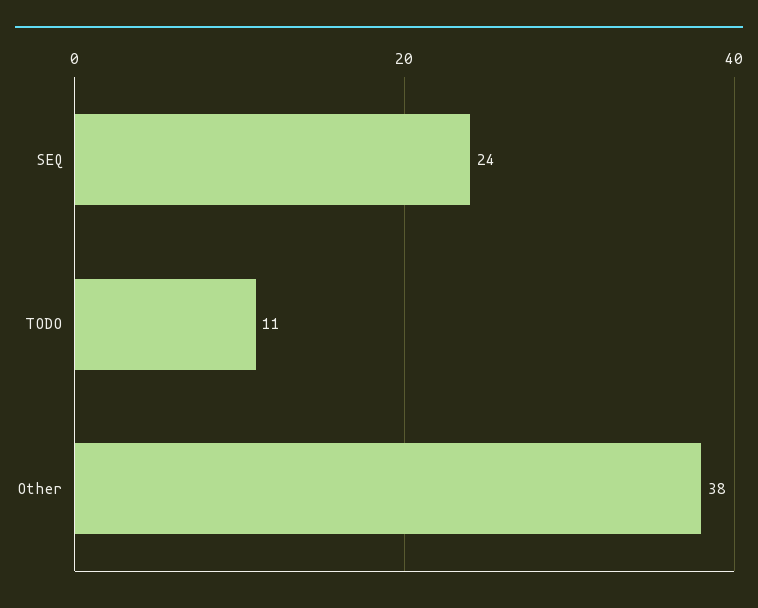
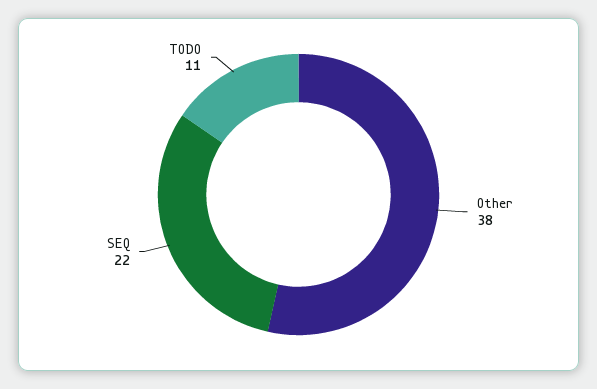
  {
-   "SEQ": 24,
+   "SEQ": 22,
    "TODO": 11,
    "Other": 38
  }

